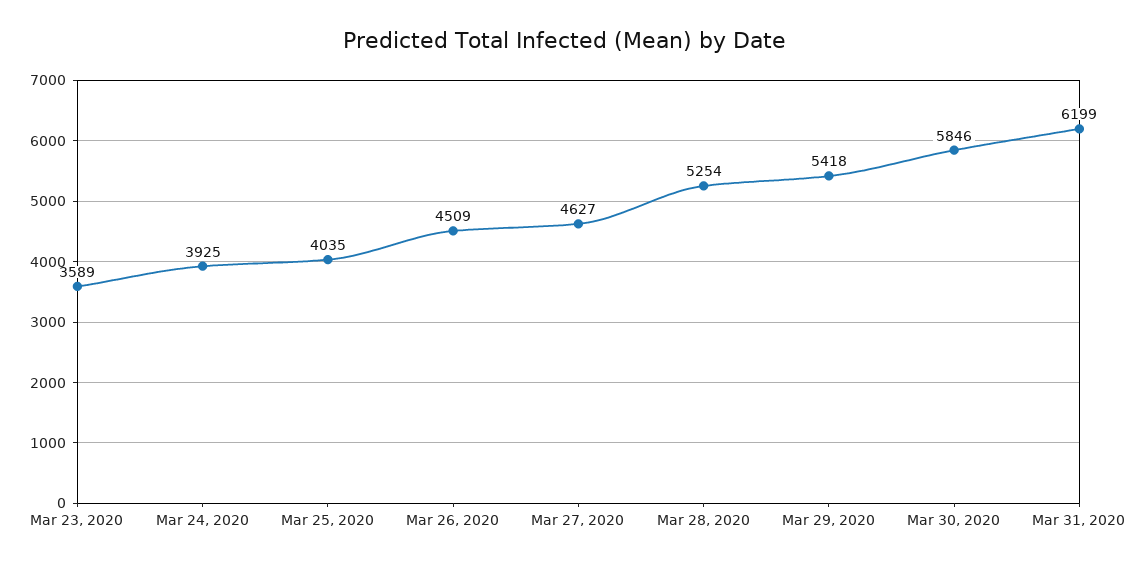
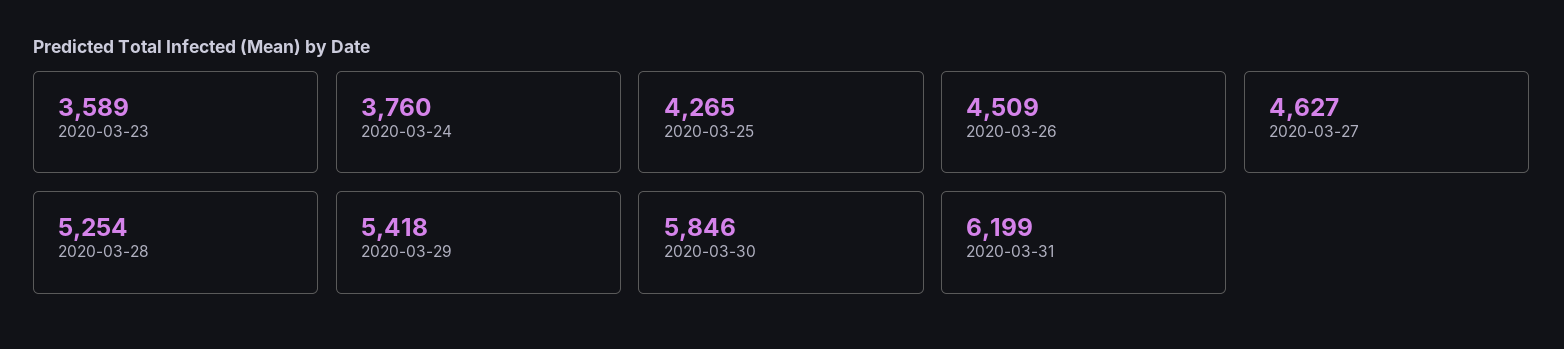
  {
    "Mar 23, 2020": 3589,
-   "Mar 24, 2020": 3925,
+   "Mar 24, 2020": 3760,
-   "Mar 25, 2020": 4035,
+   "Mar 25, 2020": 4265,
    "Mar 26, 2020": 4509,
    "Mar 27, 2020": 4627,
    "Mar 28, 2020": 5254,
    "Mar 29, 2020": 5418,
    "Mar 30, 2020": 5846,
    "Mar 31, 2020": 6199
  }

